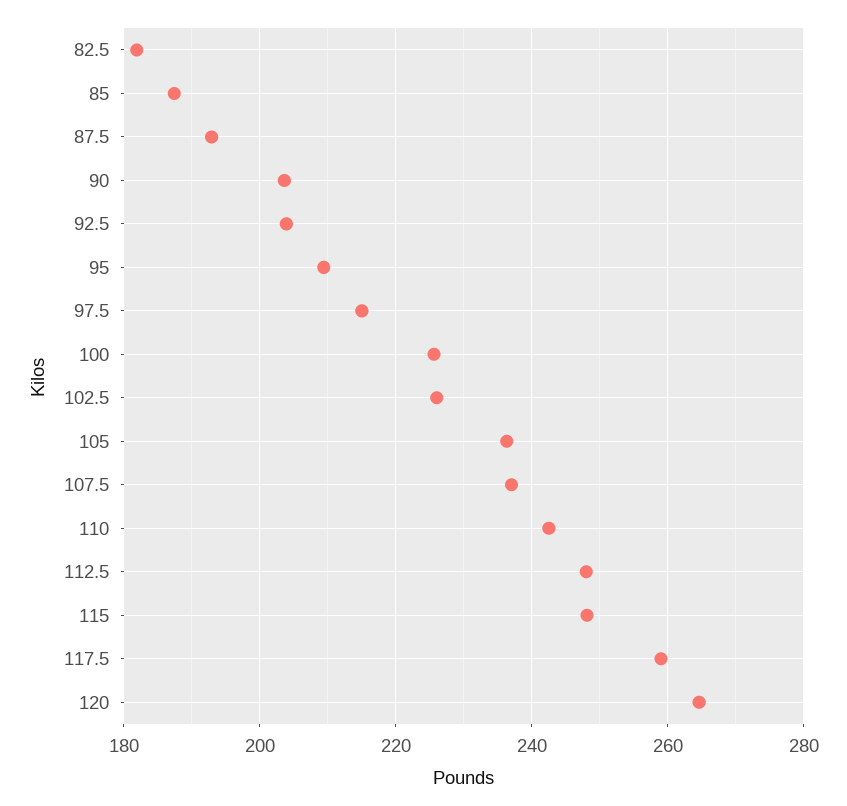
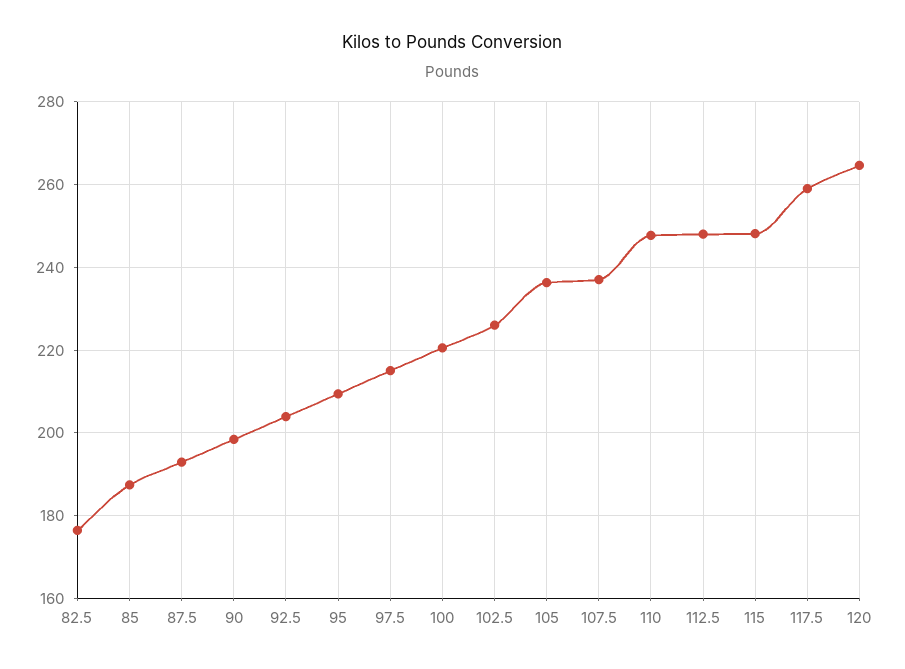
  {
-   "82.5": 182,
+   "82.5": 176,
    "85": 188,
    "87.5": 192,
-   "90": 204,
+   "90": 198,
    "92.5": 204,
    "95": 210,
    "97.5": 216,
-   "100": 226,
+   "100": 220,
    "102.5": 226,
    "105": 236,
    "107.5": 238,
-   "110": 242,
+   "110": 248,
    "112.5": 248,
    "115": 248,
    "117.5": 260,
    "120": 264
  }

